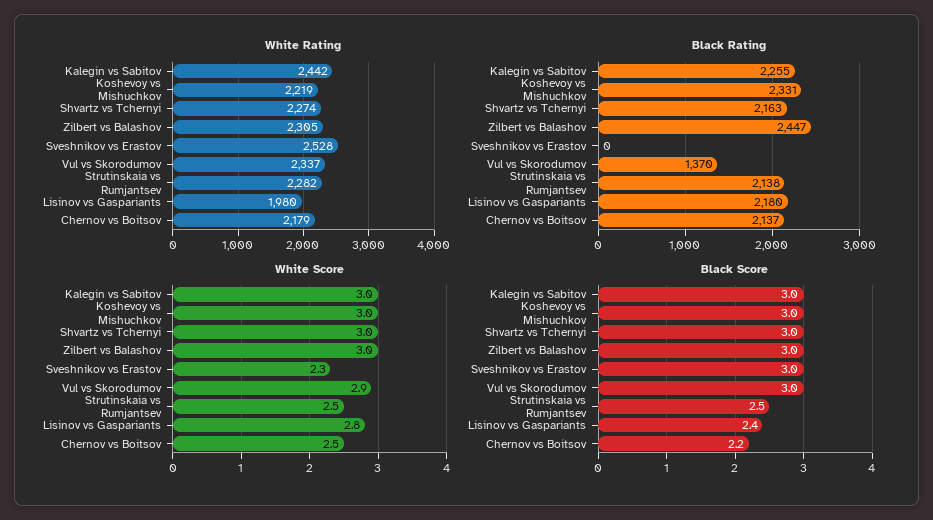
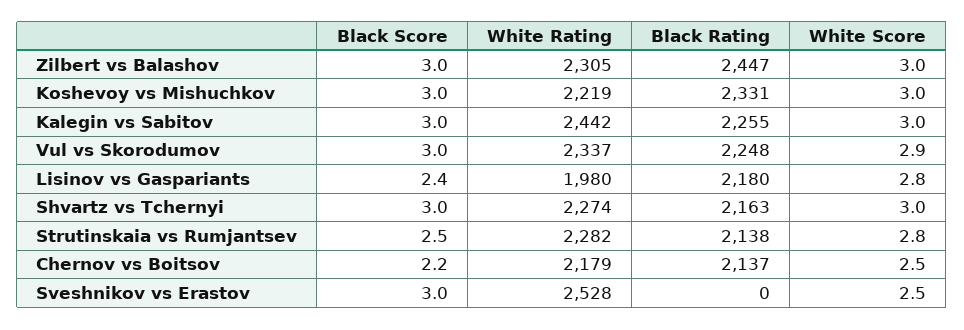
  {
    "White Rating": {
      "Kalegin vs Sabitov": 2442,
      "Koshevoy vs Mishuchkov": 2219,
      "Shvartz vs Tchernyi": 2274,
      "Zilbert vs Balashov": 2305,
      "Sveshnikov vs Erastov": 2528,
      "Vul vs Skorodumov": 2337,
      "Strutinskaia vs Rumjantsev": 2282,
      "Lisinov vs Gaspariants": 1980,
      "Chernov vs Boitsov": 2179
    },
    "Black Rating": {
      "Kalegin vs Sabitov": 2255,
      "Koshevoy vs Mishuchkov": 2331,
      "Shvartz vs Tchernyi": 2163,
      "Zilbert vs Balashov": 2447,
      "Sveshnikov vs Erastov": 0,
-     "Vul vs Skorodumov": 1370,
+     "Vul vs Skorodumov": 2248,
      "Strutinskaia vs Rumjantsev": 2138,
      "Lisinov vs Gaspariants": 2180,
      "Chernov vs Boitsov": 2137
    },
    "White Score": {
      "Kalegin vs Sabitov": 3,
      "Koshevoy vs Mishuchkov": 3,
      "Shvartz vs Tchernyi": 3,
      "Zilbert vs Balashov": 3,
-     "Sveshnikov vs Erastov": 2.3,
+     "Sveshnikov vs Erastov": 2.5,
      "Vul vs Skorodumov": 2.9,
-     "Strutinskaia vs Rumjantsev": 2.5,
+     "Strutinskaia vs Rumjantsev": 2.8,
      "Lisinov vs Gaspariants": 2.8,
      "Chernov vs Boitsov": 2.5
    },
    "Black Score": {
      "Kalegin vs Sabitov": 3,
      "Koshevoy vs Mishuchkov": 3,
      "Shvartz vs Tchernyi": 3,
      "Zilbert vs Balashov": 3,
      "Sveshnikov vs Erastov": 3,
      "Vul vs Skorodumov": 3,
      "Strutinskaia vs Rumjantsev": 2.5,
      "Lisinov vs Gaspariants": 2.4,
      "Chernov vs Boitsov": 2.2
    }
  }

